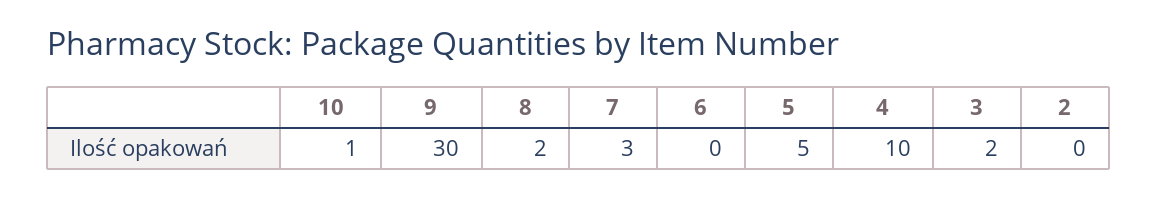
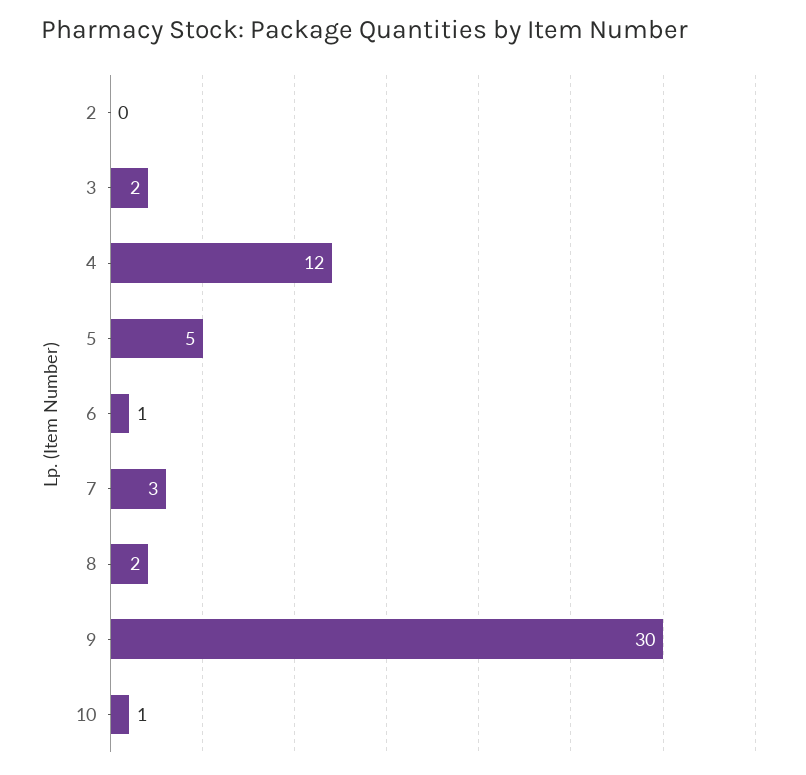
  {
    "10": 1,
    "9": 30,
    "8": 2,
    "7": 3,
-   "6": 0,
+   "6": 1,
    "5": 5,
-   "4": 10,
+   "4": 12,
    "3": 2,
    "2": 0
  }

